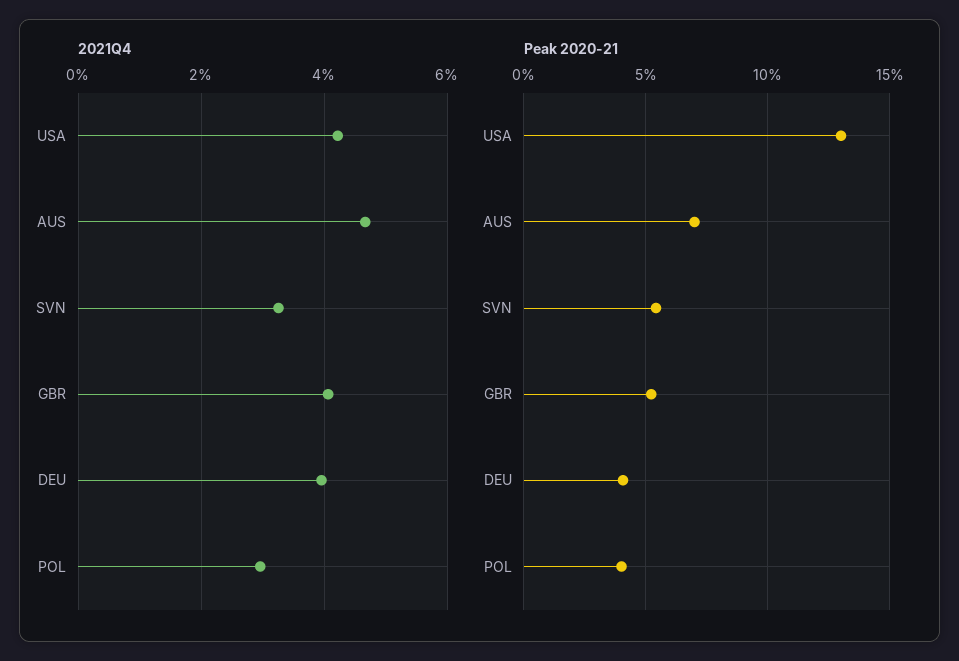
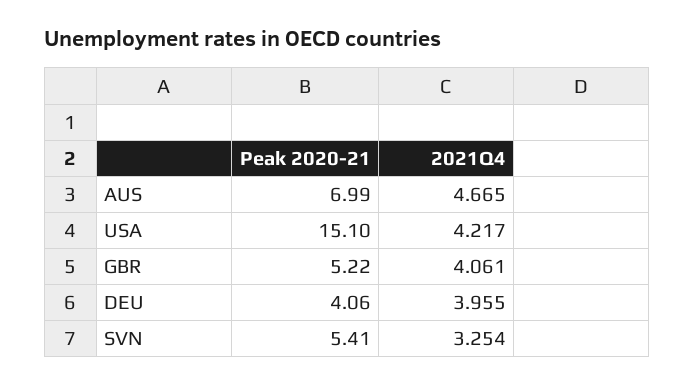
  {
    "2021Q4": {
      "USA": 4.217,
      "AUS": 4.665,
      "SVN": 3.254,
      "GBR": 4.061,
-     "DEU": 3.955,
+     "DEU": 3.955
-     "POL": 3
    },
    "Peak 2020-21": {
-     "USA": 13,
+     "USA": 15.1,
      "AUS": 6.99,
      "SVN": 5.41,
      "GBR": 5.22,
-     "DEU": 4.06,
+     "DEU": 4.06
-     "POL": 4
    }
  }

